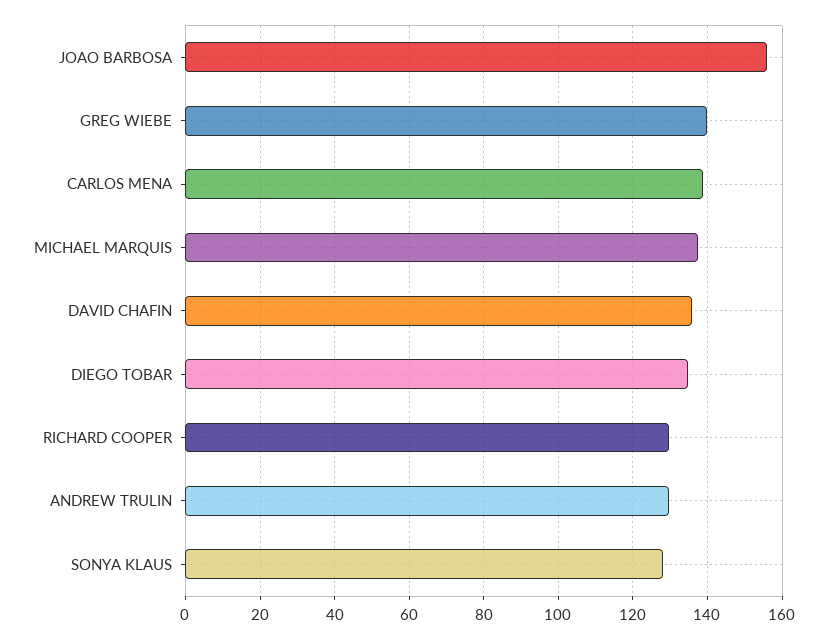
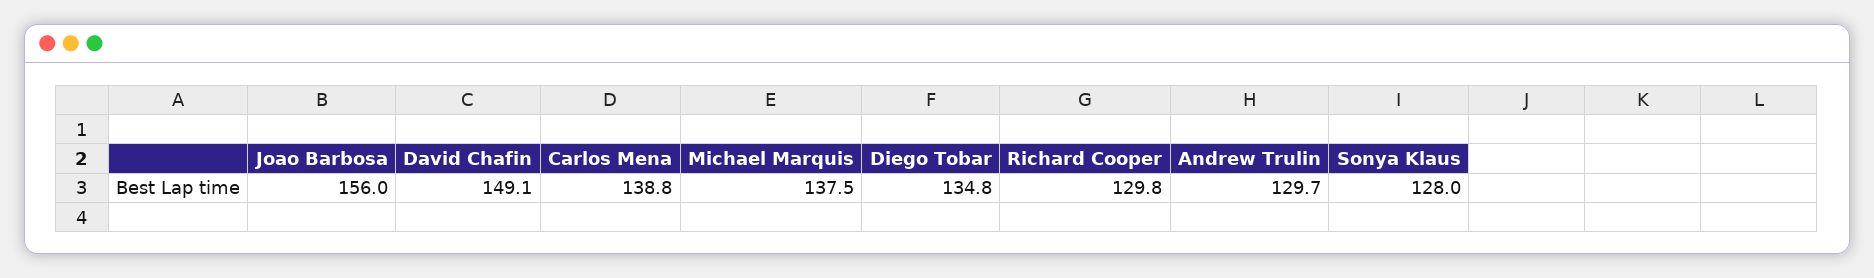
  {
    "JOAO BARBOSA": 156,
-   "GREG WIEBE": 140,
    "CARLOS MENA": 138.8,
    "MICHAEL MARQUIS": 137.5,
-   "DAVID CHAFIN": 136,
+   "DAVID CHAFIN": 149.1,
    "DIEGO TOBAR": 134.8,
    "RICHARD COOPER": 129.8,
    "ANDREW TRULIN": 129.7,
    "SONYA KLAUS": 128
  }

